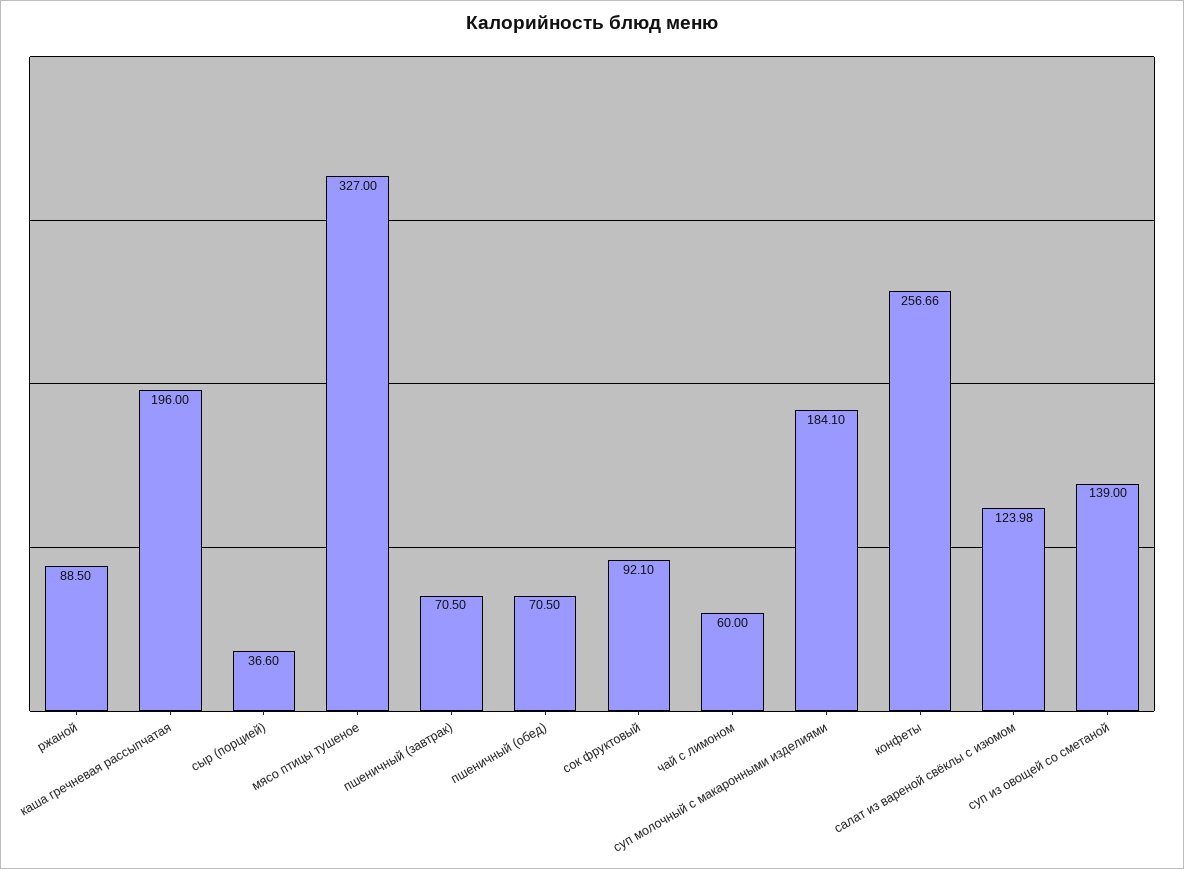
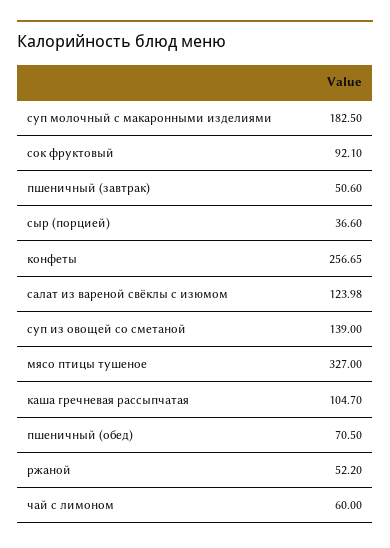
  {
-   "ржаной": 88.5,
+   "ржаной": 52.2,
-   "каша гречневая рассыпчатая": 196,
+   "каша гречневая рассыпчатая": 104.7,
    "сыр (порцией)": 36.6,
    "мясо птицы тушеное": 327,
-   "пшеничный (завтрак)": 70.5,
+   "пшеничный (завтрак)": 50.6,
    "пшеничный (обед)": 70.5,
    "сок фруктовый": 92.1,
    "чай с лимоном": 60,
-   "суп молочный с макаронными изделиями": 184.1,
+   "суп молочный с макаронными изделиями": 182.5,
-   "конфеты": 256.66,
+   "конфеты": 256.65,
    "салат из вареной свёклы с изюмом": 123.98,
    "суп из овощей со сметаной": 139
  }

